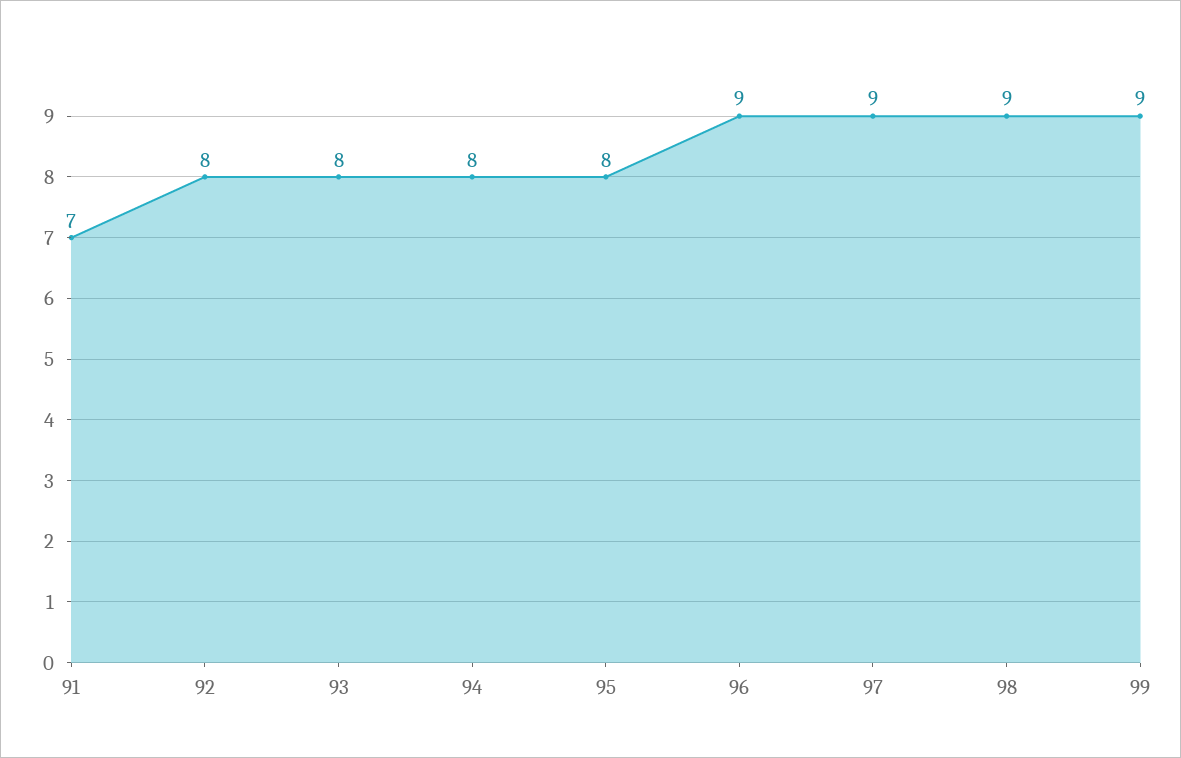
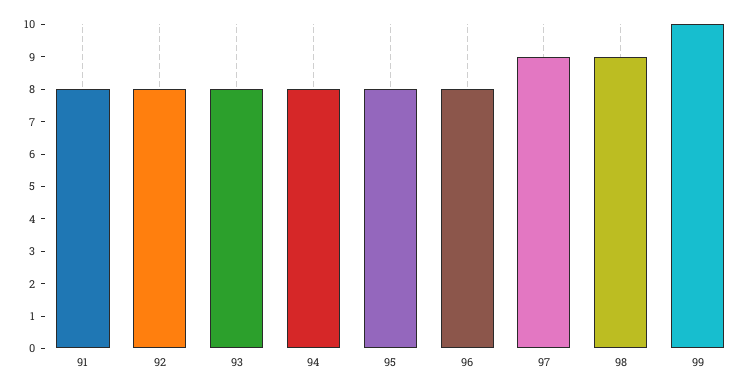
  {
-   "91": 7,
+   "91": 8,
    "92": 8,
    "93": 8,
    "94": 8,
    "95": 8,
-   "96": 9,
+   "96": 8,
    "97": 9,
    "98": 9,
-   "99": 9
+   "99": 10
  }

